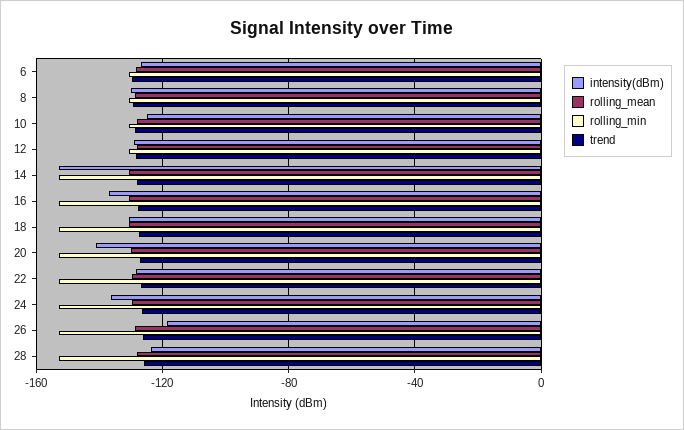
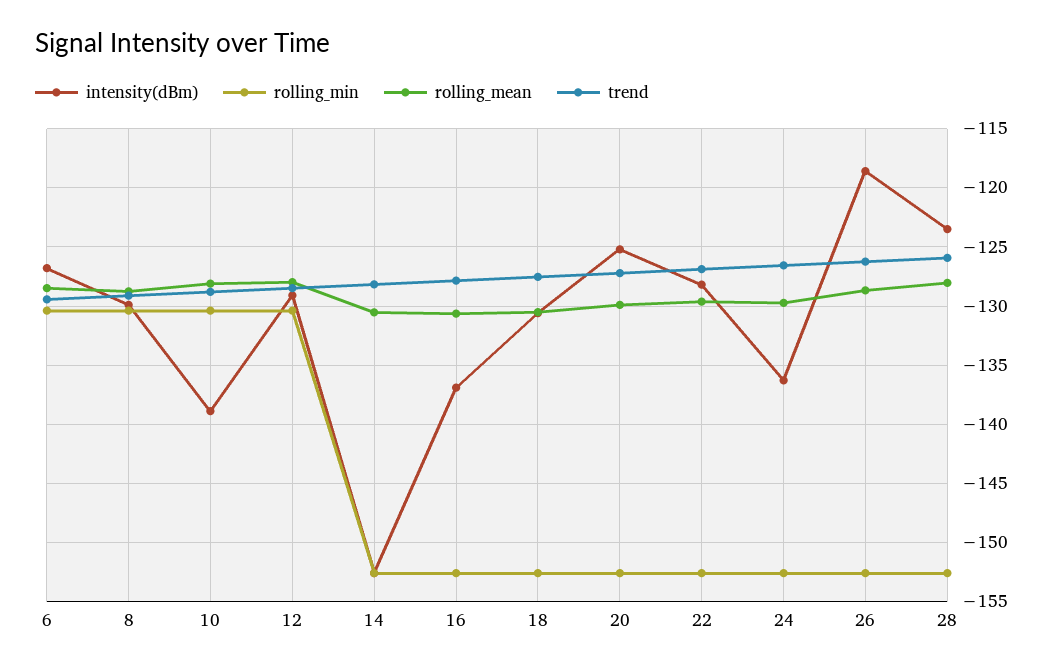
  {
    "intensity(dBm)": {
      "6": -127,
      "8": -130,
-     "10": -125,
+     "10": -139,
      "12": -129,
      "14": -153,
      "16": -137,
      "18": -131,
-     "20": -140,
+     "20": -125,
      "22": -128,
      "24": -136,
      "26": -119,
      "28": -124
    },
    "rolling_mean": {
      "6": -128,
      "8": -129,
      "10": -128,
      "12": -128,
      "14": -131,
      "16": -131,
      "18": -131,
      "20": -130,
      "22": -130,
      "24": -130,
      "26": -129,
      "28": -128
    },
    "rolling_min": {
      "6": -130,
      "8": -130,
      "10": -130,
      "12": -130,
      "14": -153,
      "16": -153,
      "18": -153,
      "20": -153,
      "22": -153,
      "24": -153,
      "26": -153,
      "28": -153
    },
    "trend": {
      "6": -129,
      "8": -129,
      "10": -129,
      "12": -128,
      "14": -128,
      "16": -128,
      "18": -128,
      "20": -127,
      "22": -127,
      "24": -127,
      "26": -126,
      "28": -126
    }
  }

